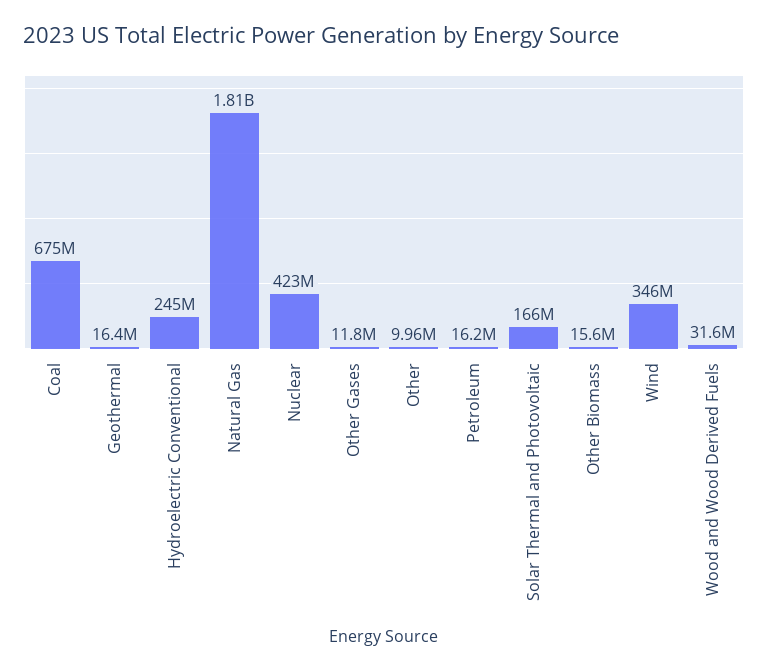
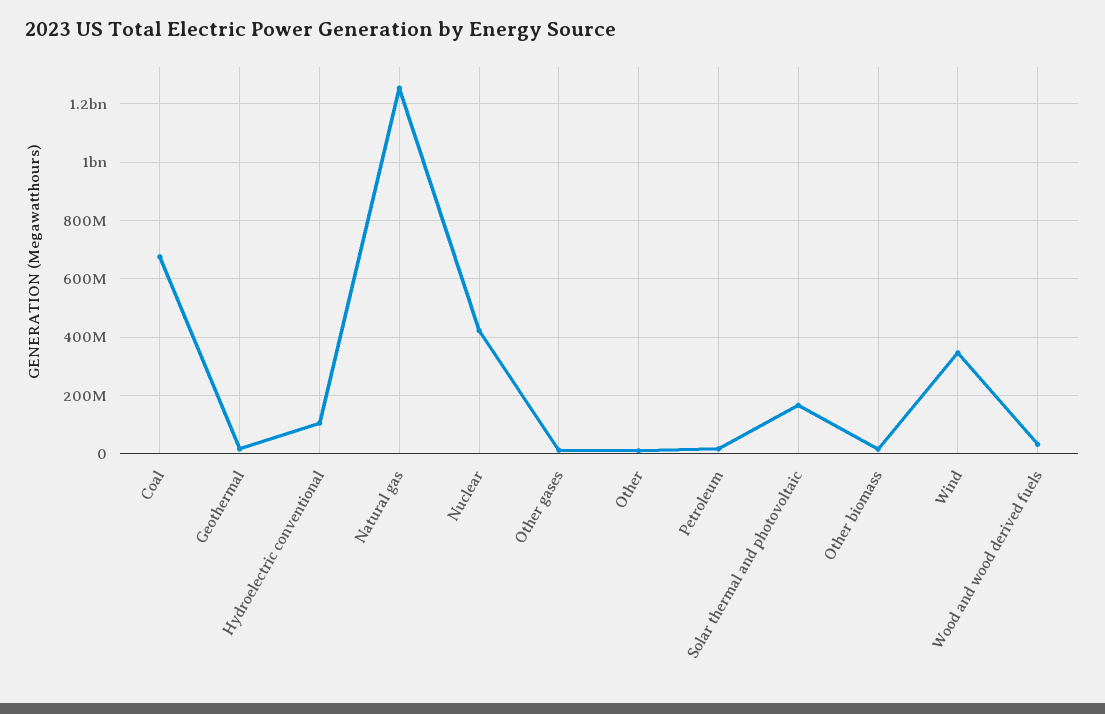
  {
    "Coal": 675000000,
    "Geothermal": 16400000,
-   "Hydroelectric Conventional": 245000000,
+   "Hydroelectric Conventional": 100000000,
-   "Natural Gas": 1810000000,
+   "Natural Gas": 1250000000,
    "Nuclear": 423000000,
    "Other Gases": 11800000,
    "Other": 9960000,
    "Petroleum": 16200000,
    "Solar Thermal and Photovoltaic": 166000000,
    "Other Biomass": 15600000,
    "Wind": 346000000,
    "Wood and Wood Derived Fuels": 31600000
  }

